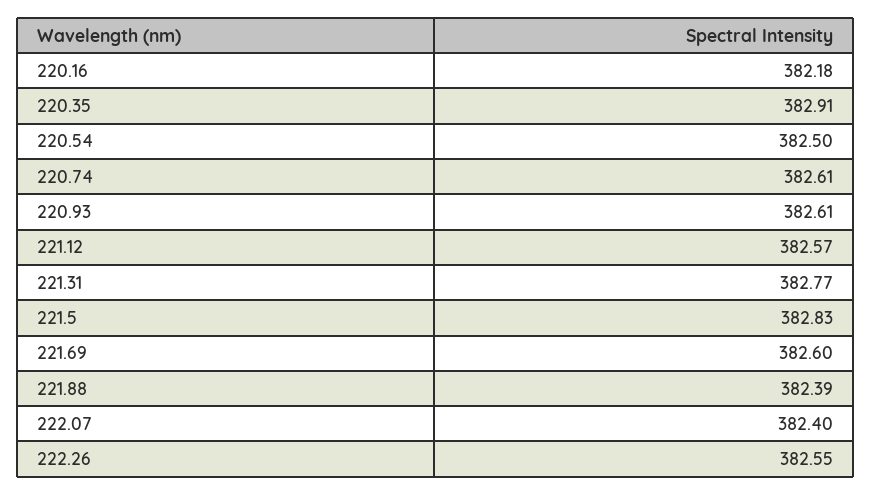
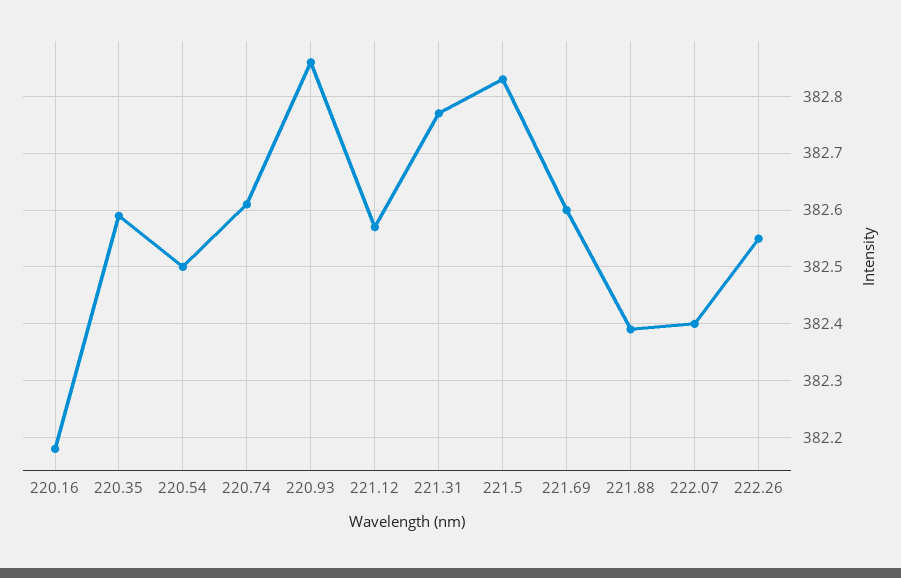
  {
    "220.16": 382.18,
-   "220.35": 382.91,
+   "220.35": 382.6,
    "220.54": 382.5,
    "220.74": 382.61,
-   "220.93": 382.61,
+   "220.93": 382.85,
    "221.12": 382.57,
    "221.31": 382.77,
    "221.5": 382.83,
    "221.69": 382.6,
    "221.88": 382.39,
    "222.07": 382.4,
    "222.26": 382.55
  }

